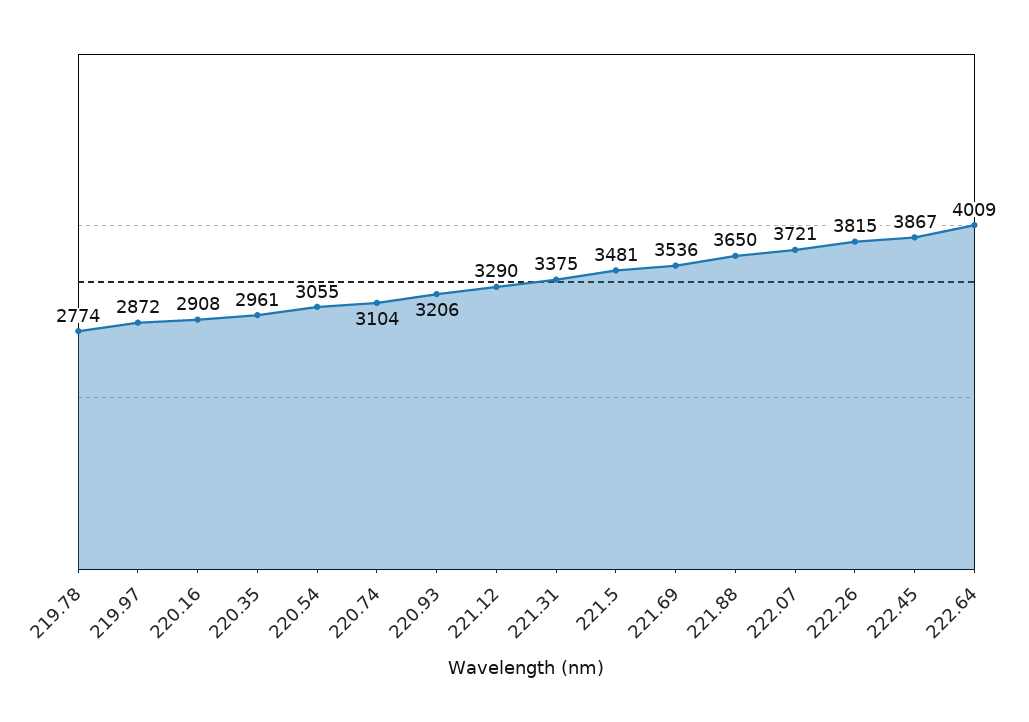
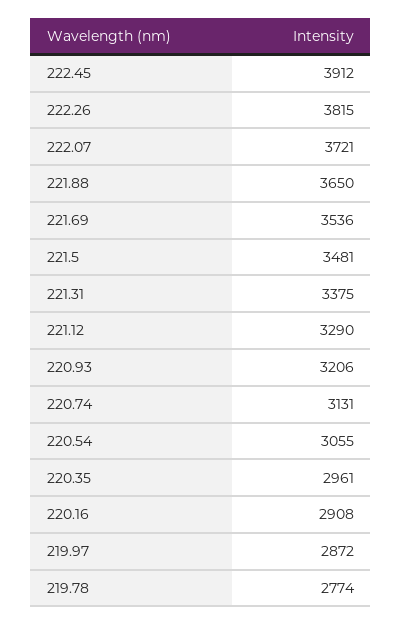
  {
    "219.78": 2774,
    "219.97": 2872,
    "220.16": 2908,
    "220.35": 2961,
    "220.54": 3055,
-   "220.74": 3104,
+   "220.74": 3131,
    "220.93": 3206,
    "221.12": 3290,
    "221.31": 3375,
    "221.5": 3481,
    "221.69": 3536,
    "221.88": 3650,
    "222.07": 3721,
    "222.26": 3815,
-   "222.45": 3867,
+   "222.45": 3912
-   "222.64": 4009
  }

